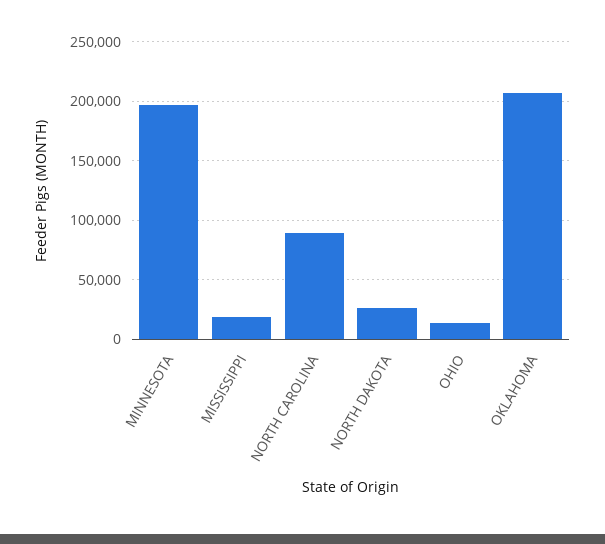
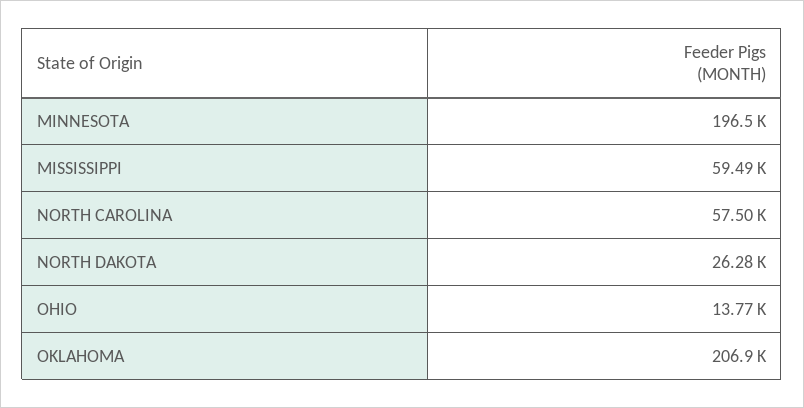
  {
    "MINNESOTA": 196500,
-   "MISSISSIPPI": 20000,
+   "MISSISSIPPI": 59490,
-   "NORTH CAROLINA": 90000,
+   "NORTH CAROLINA": 57500,
    "NORTH DAKOTA": 26280,
    "OHIO": 13770,
    "OKLAHOMA": 206900
  }

